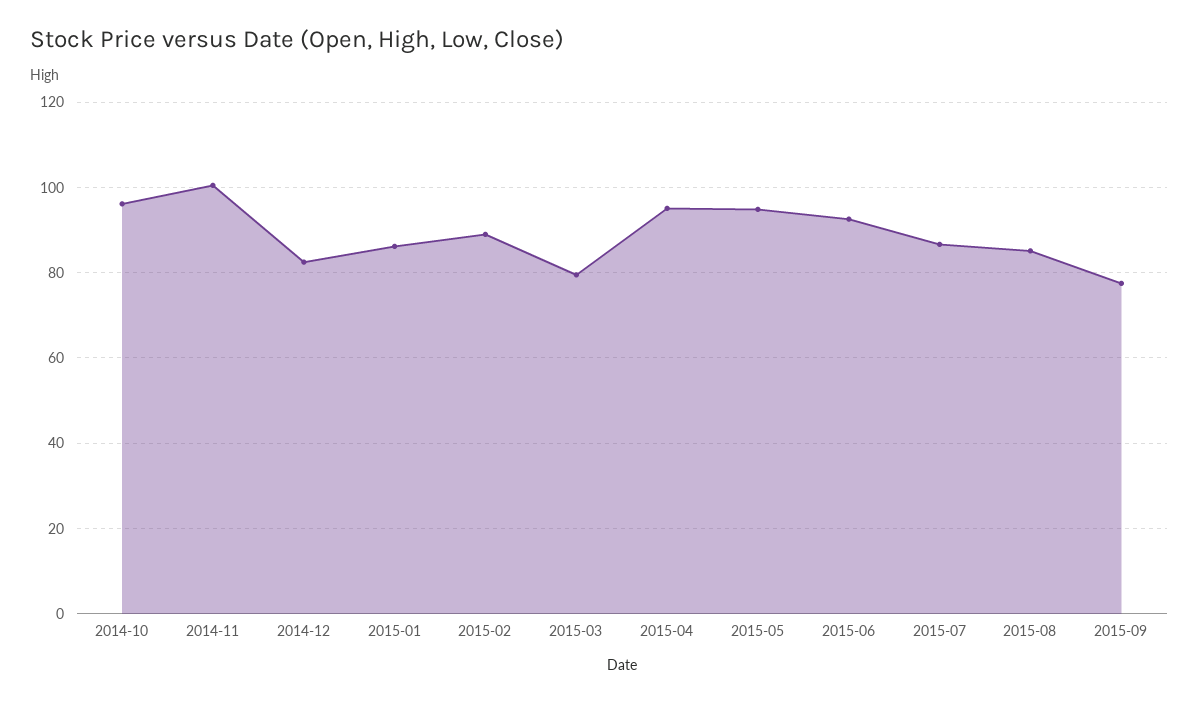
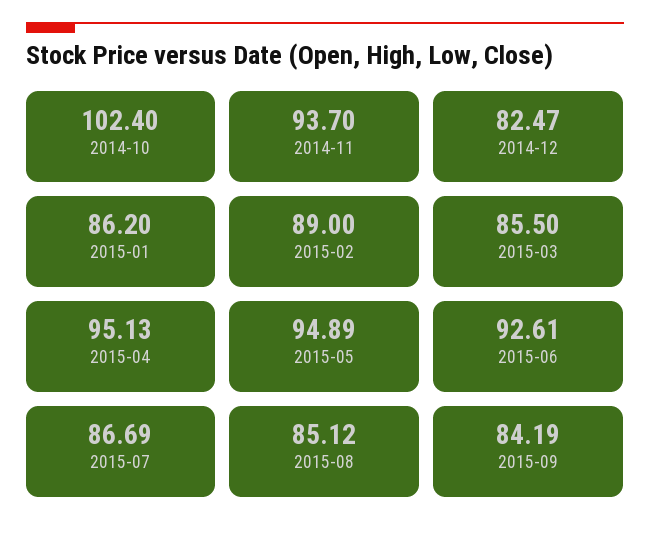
  {
-   "2014-10": 96,
+   "2014-10": 102.4,
-   "2014-11": 100,
+   "2014-11": 93.7,
    "2014-12": 82.47,
    "2015-01": 86.2,
    "2015-02": 89,
-   "2015-03": 80,
+   "2015-03": 85.5,
    "2015-04": 95.13,
    "2015-05": 94.89,
    "2015-06": 92.61,
    "2015-07": 86.69,
    "2015-08": 85.12,
-   "2015-09": 78
+   "2015-09": 84.19
  }

